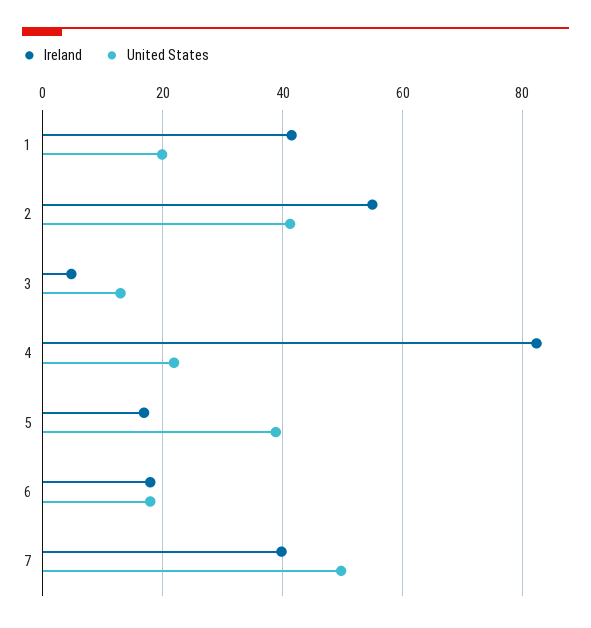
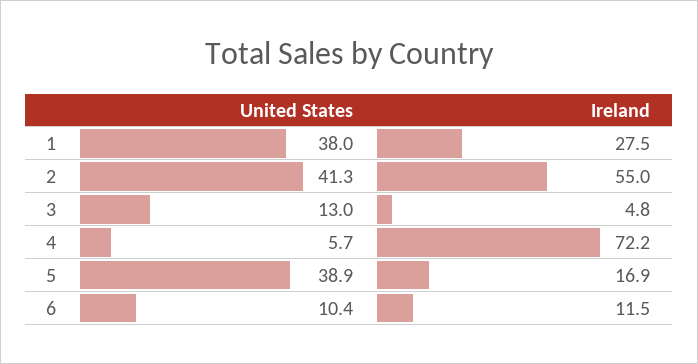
  {
    "Ireland": {
-     "1": 42,
+     "1": 27.5,
      "2": 55,
      "3": 4.8,
-     "4": 82,
+     "4": 72.2,
      "5": 16.9,
-     "6": 18,
+     "6": 11.5
-     "7": 40
    },
    "United States": {
-     "1": 20,
+     "1": 38,
      "2": 41.3,
      "3": 13,
-     "4": 22,
+     "4": 5.7,
      "5": 38.9,
-     "6": 18,
+     "6": 10.4
-     "7": 50
    }
  }

